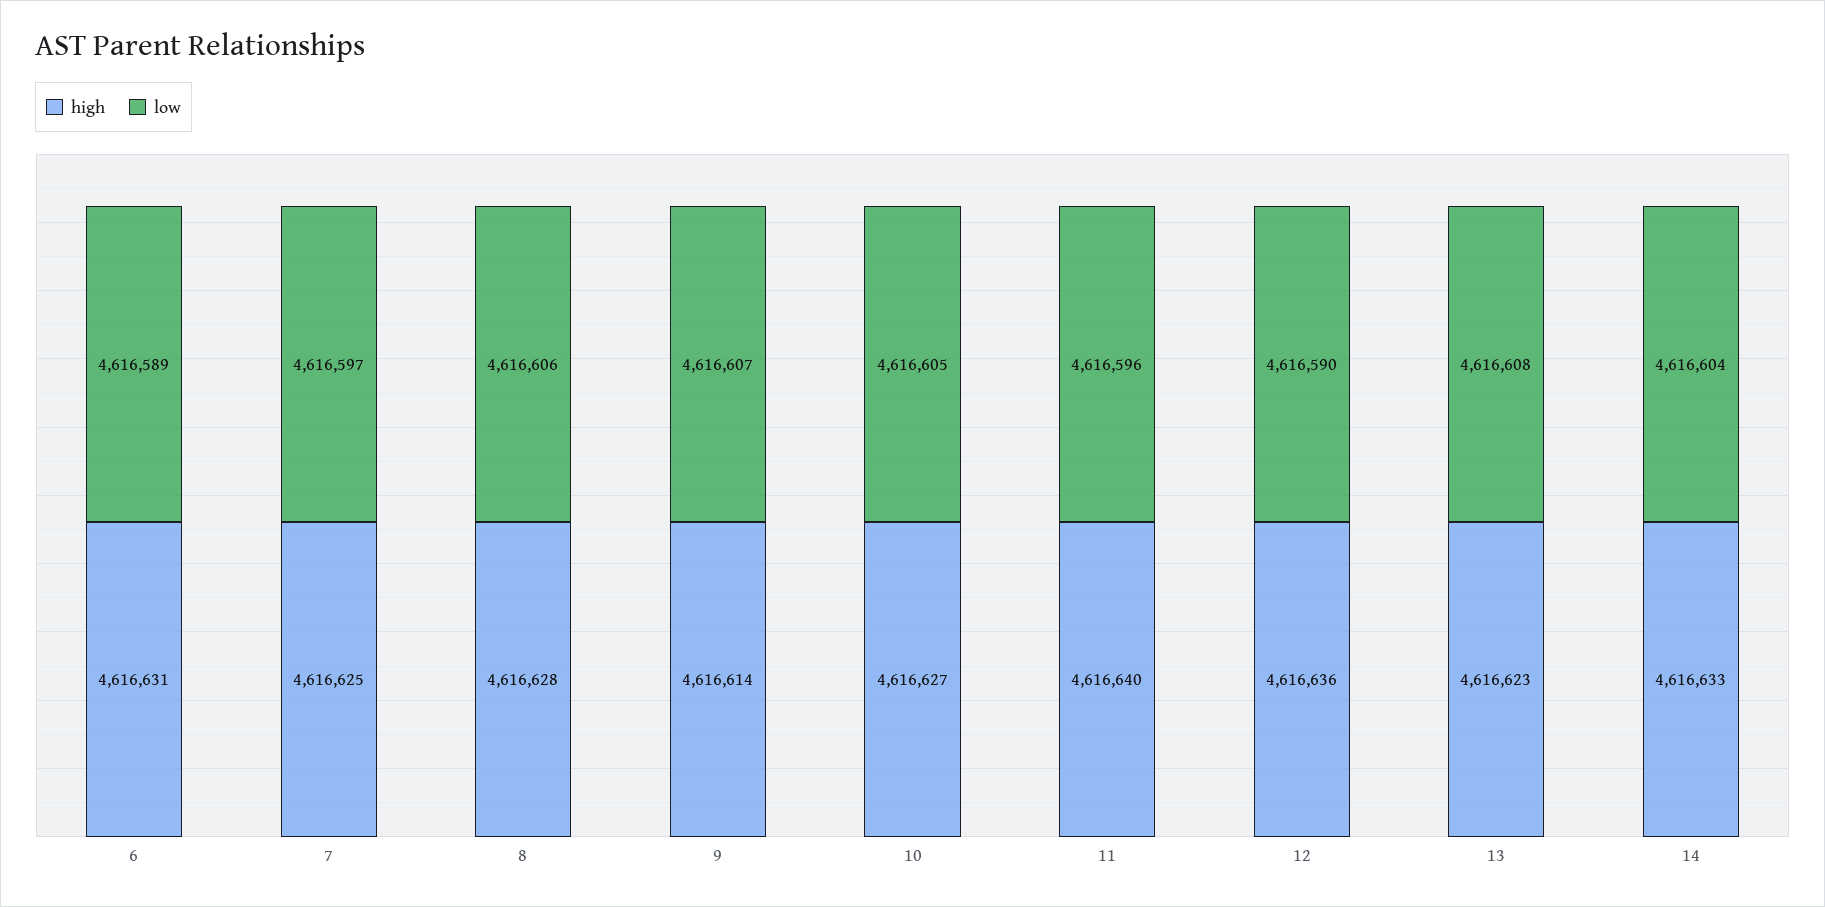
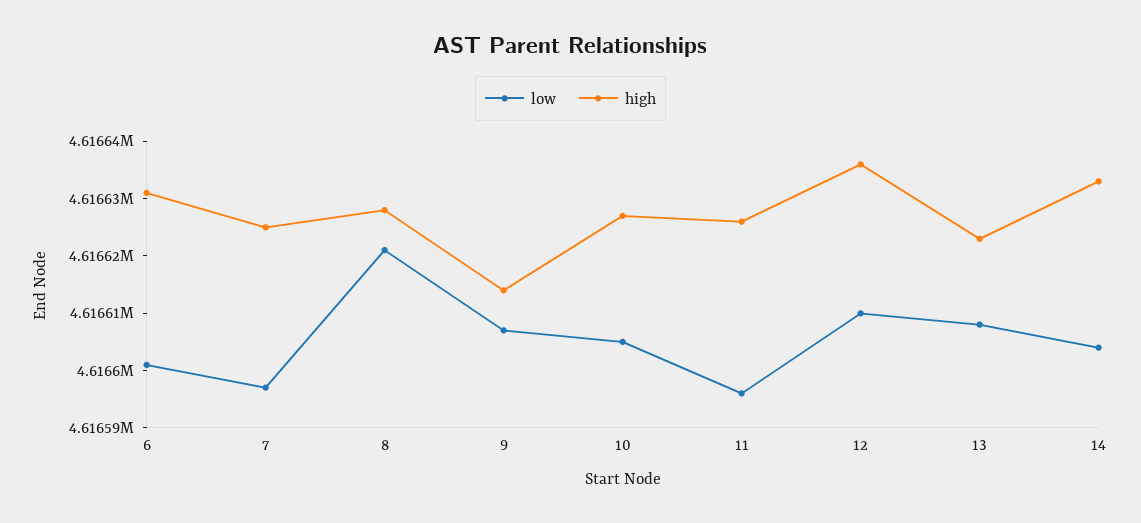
  {
    "high": {
      "6": 4616631,
      "7": 4616625,
      "8": 4616628,
      "9": 4616614,
      "10": 4616627,
-     "11": 4616640,
+     "11": 4616625,
      "12": 4616636,
      "13": 4616623,
      "14": 4616633
    },
    "low": {
-     "6": 4616589,
+     "6": 4616600,
      "7": 4616597,
-     "8": 4616606,
+     "8": 4616620,
      "9": 4616607,
      "10": 4616605,
      "11": 4616596,
-     "12": 4616590,
+     "12": 4616610,
      "13": 4616608,
      "14": 4616604
    }
  }

